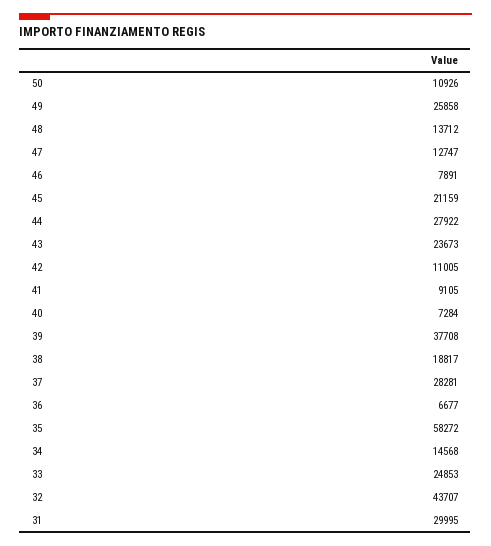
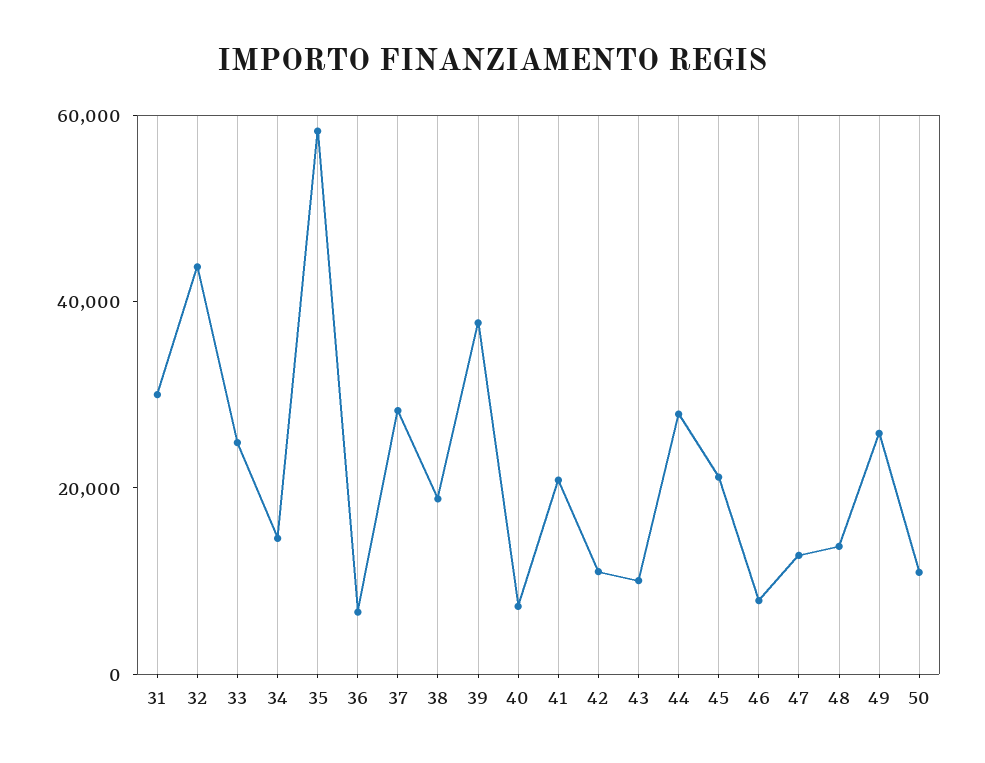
  {
    "50": 10926,
    "49": 25858,
    "48": 13712,
    "47": 12747,
    "46": 7891,
    "45": 21159,
    "44": 27922,
-   "43": 23673,
+   "43": 10000,
    "42": 11005,
-   "41": 9105,
+   "41": 20000,
    "40": 7284,
    "39": 37708,
    "38": 18817,
    "37": 28281,
    "36": 6677,
    "35": 58272,
    "34": 14568,
    "33": 24853,
    "32": 43707,
    "31": 29995
  }

